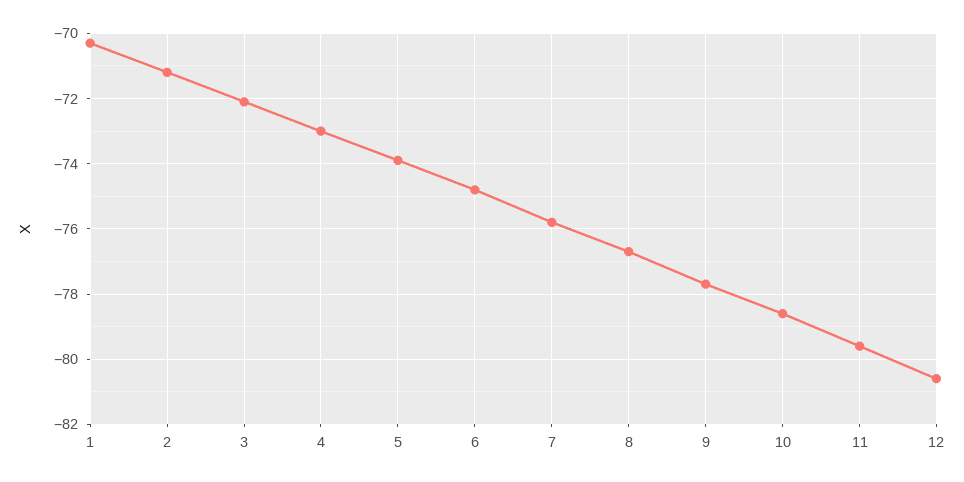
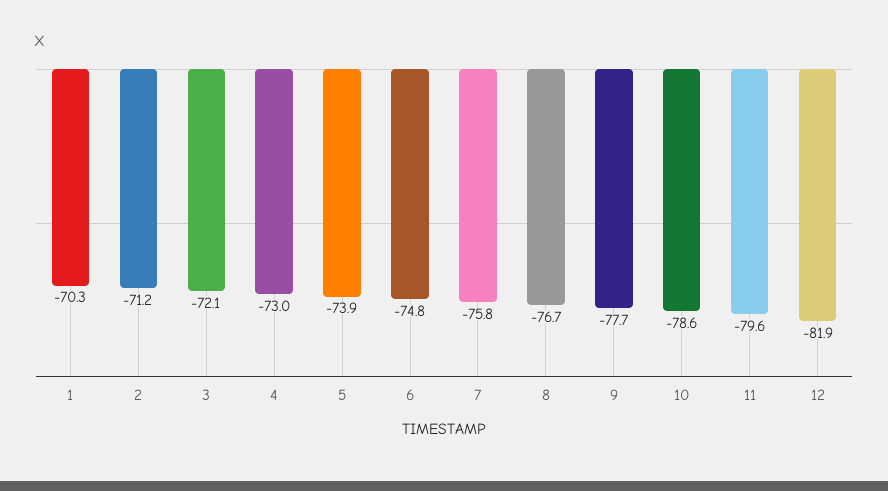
  {
    "1": -70.3,
    "2": -71.2,
    "3": -72.1,
    "4": -73,
    "5": -73.9,
    "6": -74.8,
    "7": -75.8,
    "8": -76.7,
    "9": -77.7,
    "10": -78.6,
    "11": -79.6,
-   "12": -80.5
+   "12": -81.9
  }

